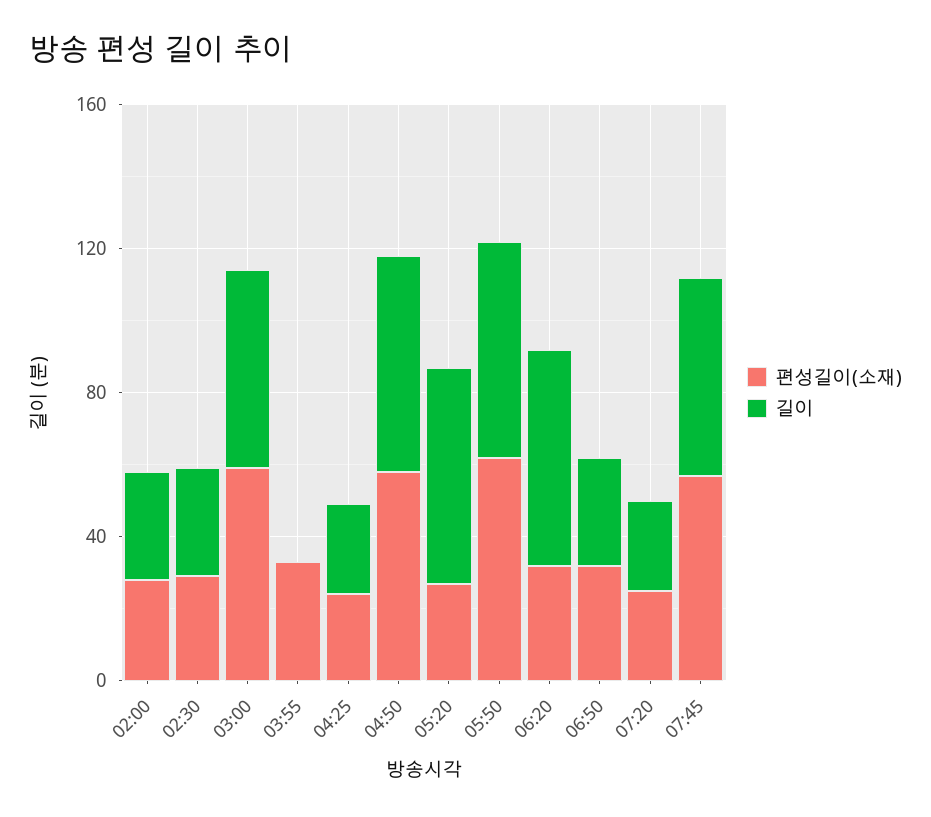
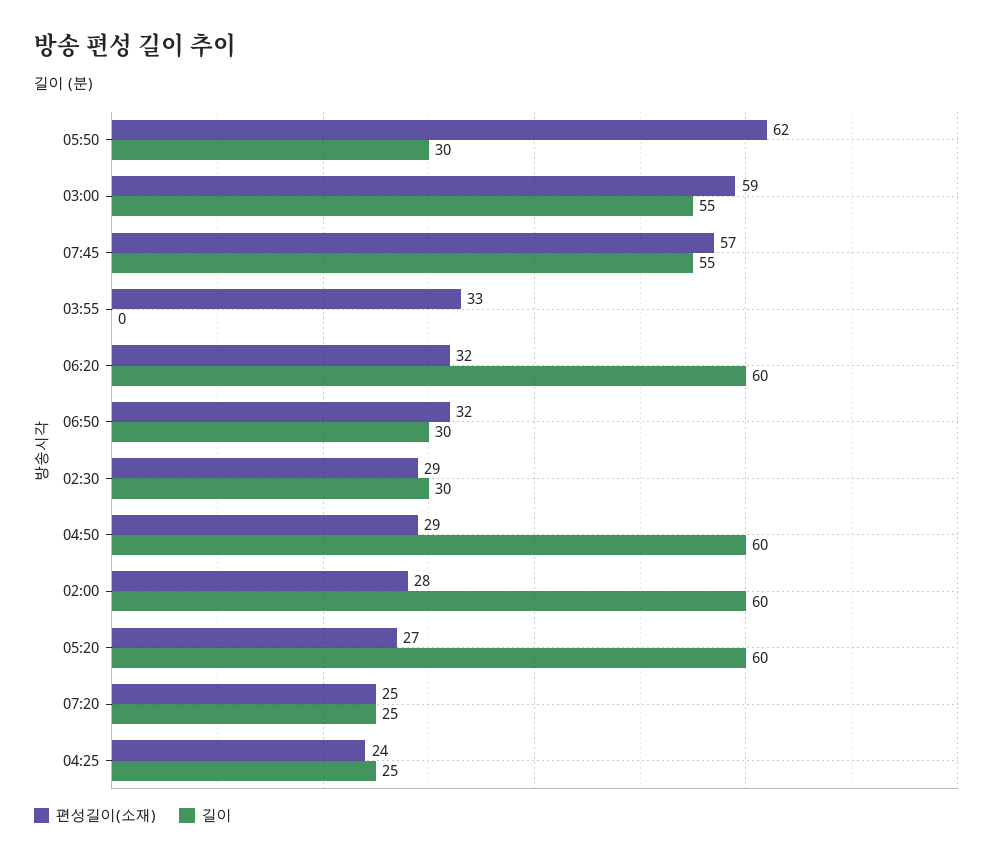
  {
    "편성길이(소재)": {
      "02:00": 28,
      "02:30": 29,
      "03:00": 59,
      "03:55": 33,
      "04:25": 24,
-     "04:50": 60,
+     "04:50": 29,
      "05:20": 27,
      "05:50": 62,
      "06:20": 32,
      "06:50": 32,
      "07:20": 25,
      "07:45": 57
    },
    "길이": {
-     "02:00": 30,
+     "02:00": 60,
      "02:30": 30,
      "03:00": 55,
      "03:55": 0,
      "04:25": 25,
      "04:50": 60,
      "05:20": 60,
-     "05:50": 60,
+     "05:50": 30,
      "06:20": 60,
      "06:50": 30,
      "07:20": 25,
      "07:45": 55
    }
  }

